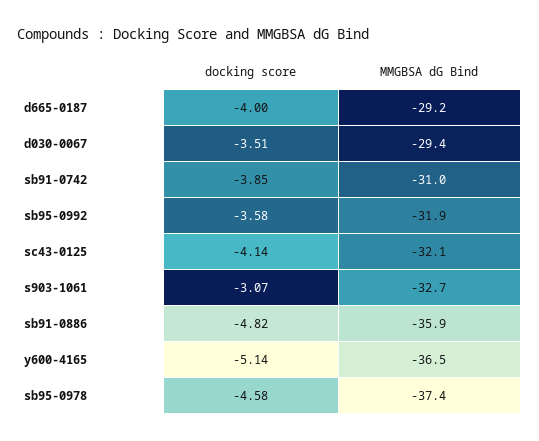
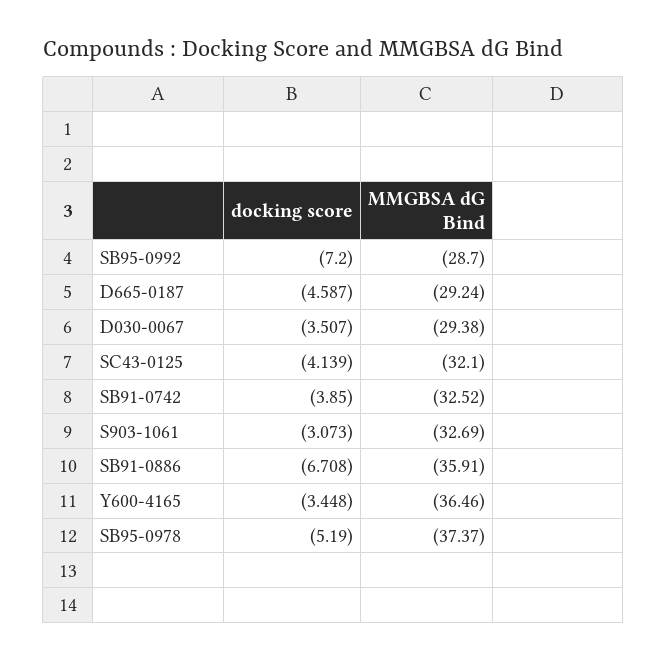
  {
    "docking score": {
-     "d665-0187": -4,
+     "d665-0187": -4.587,
      "d030-0067": -3.507,
      "sb91-0742": -3.85,
-     "sb95-0992": -3.58,
+     "sb95-0992": -7.2,
      "sc43-0125": -4.139,
      "s903-1061": -3.073,
-     "sb91-0886": -4.82,
+     "sb91-0886": -6.708,
-     "y600-4165": -5.14,
+     "y600-4165": -3.448,
-     "sb95-0978": -4.58
+     "sb95-0978": -5.19
    },
    "MMGBSA dG Bind": {
      "d665-0187": -29.24,
      "d030-0067": -29.38,
-     "sb91-0742": -31,
+     "sb91-0742": -32.52,
-     "sb95-0992": -31.9,
+     "sb95-0992": -28.7,
      "sc43-0125": -32.1,
      "s903-1061": -32.69,
      "sb91-0886": -35.91,
      "y600-4165": -36.46,
      "sb95-0978": -37.37
    }
  }

